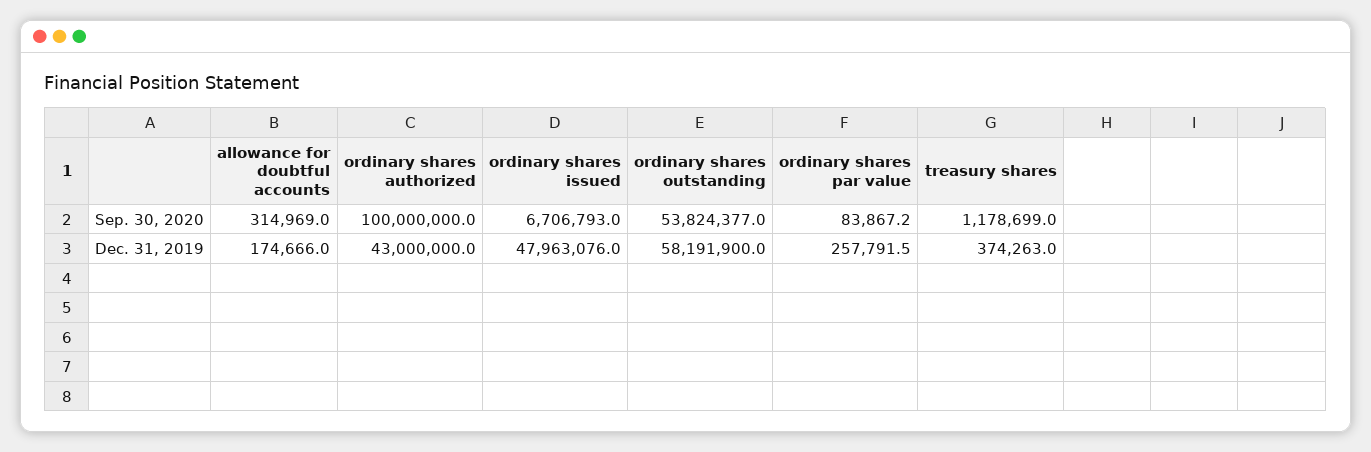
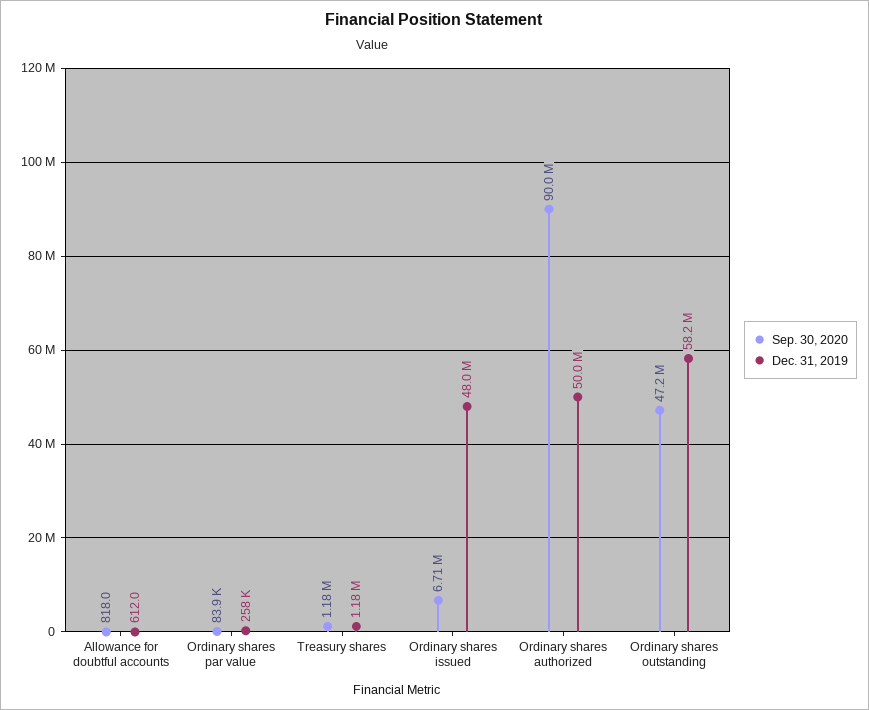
  {
    "Sep. 30, 2020": {
-     "allowance for doubtful accounts": 314969,
+     "allowance for doubtful accounts": 818,
-     "ordinary shares authorized": 100000000,
+     "ordinary shares authorized": 90000000,
      "ordinary shares issued": 6706793,
-     "ordinary shares outstanding": 53824377,
+     "ordinary shares outstanding": 47200000,
      "ordinary shares par value": 83867.2,
      "treasury shares": 1178699
    },
    "Dec. 31, 2019": {
-     "allowance for doubtful accounts": 174666,
+     "allowance for doubtful accounts": 612,
-     "ordinary shares authorized": 43000000,
+     "ordinary shares authorized": 50000000,
      "ordinary shares issued": 47963076,
      "ordinary shares outstanding": 58191900,
      "ordinary shares par value": 257791.5,
-     "treasury shares": 374263
+     "treasury shares": 1180000
    }
  }

